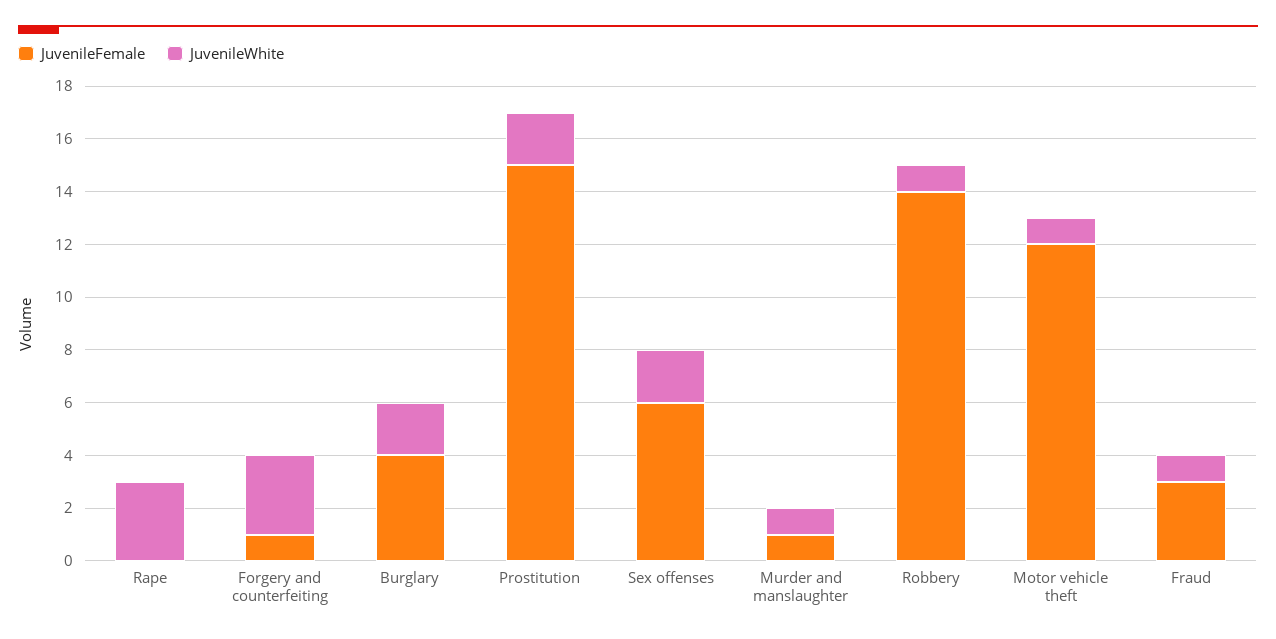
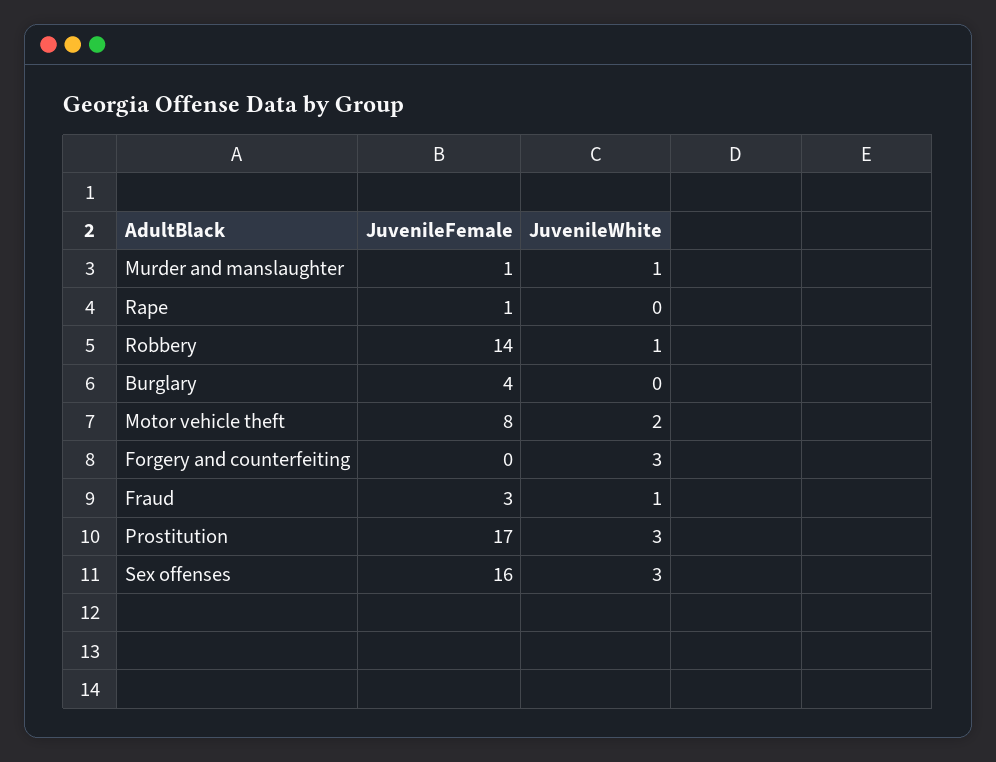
  {
    "JuvenileFemale": {
-     "Rape": 0,
+     "Rape": 1,
-     "Forgery and counterfeiting": 1,
+     "Forgery and counterfeiting": 0,
      "Burglary": 4,
-     "Prostitution": 15,
+     "Prostitution": 17,
-     "Sex offenses": 6,
+     "Sex offenses": 16,
      "Murder and manslaughter": 1,
      "Robbery": 14,
-     "Motor vehicle theft": 12,
+     "Motor vehicle theft": 8,
      "Fraud": 3
    },
    "JuvenileWhite": {
-     "Rape": 3,
+     "Rape": 0,
      "Forgery and counterfeiting": 3,
-     "Burglary": 2,
+     "Burglary": 0,
-     "Prostitution": 2,
+     "Prostitution": 3,
-     "Sex offenses": 2,
+     "Sex offenses": 3,
      "Murder and manslaughter": 1,
      "Robbery": 1,
-     "Motor vehicle theft": 1,
+     "Motor vehicle theft": 2,
      "Fraud": 1
    }
  }

